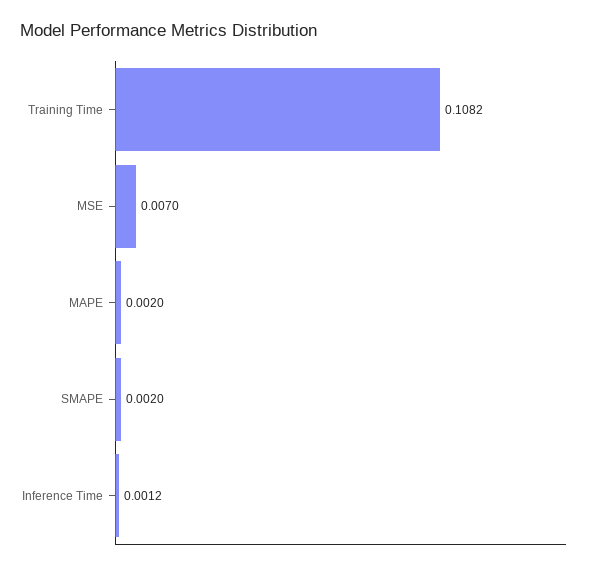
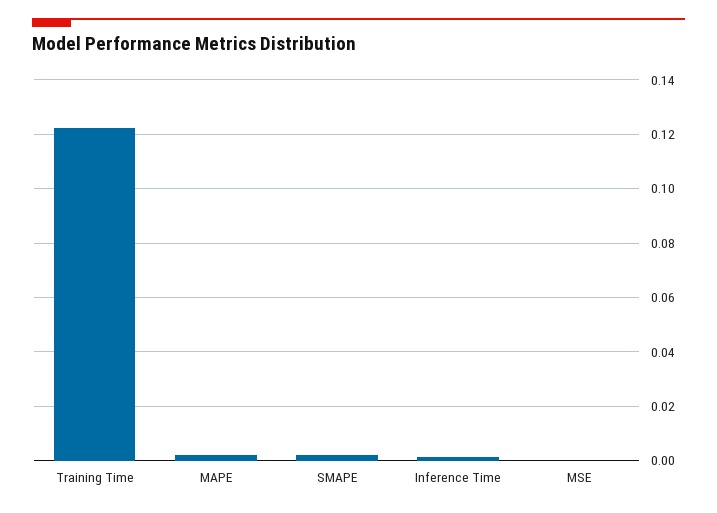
  {
-   "Training Time": 0.1082,
+   "Training Time": 0.1225,
-   "MSE": 0.007,
+   "MSE": 0,
    "MAPE": 0.002,
    "SMAPE": 0.002,
    "Inference Time": 0.0012
  }

